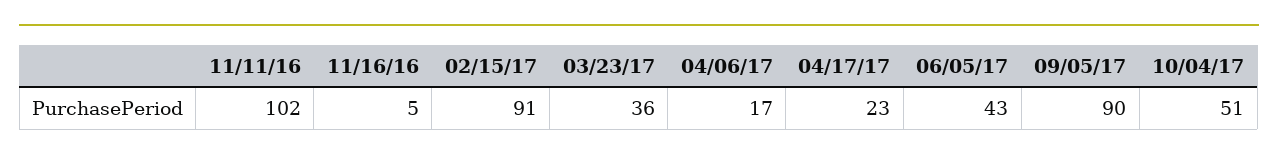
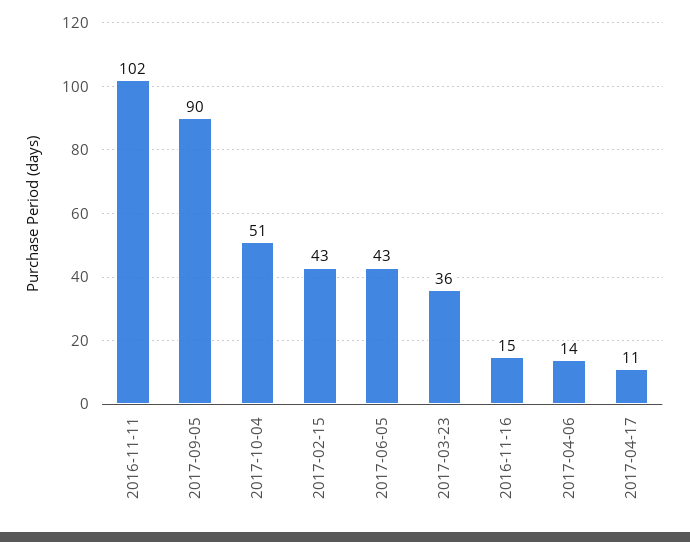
  {
    "11/11/16": 102,
-   "11/16/16": 5,
+   "11/16/16": 15,
-   "02/15/17": 91,
+   "02/15/17": 43,
    "03/23/17": 36,
-   "04/06/17": 17,
+   "04/06/17": 14,
-   "04/17/17": 23,
+   "04/17/17": 11,
    "06/05/17": 43,
    "09/05/17": 90,
    "10/04/17": 51
  }

